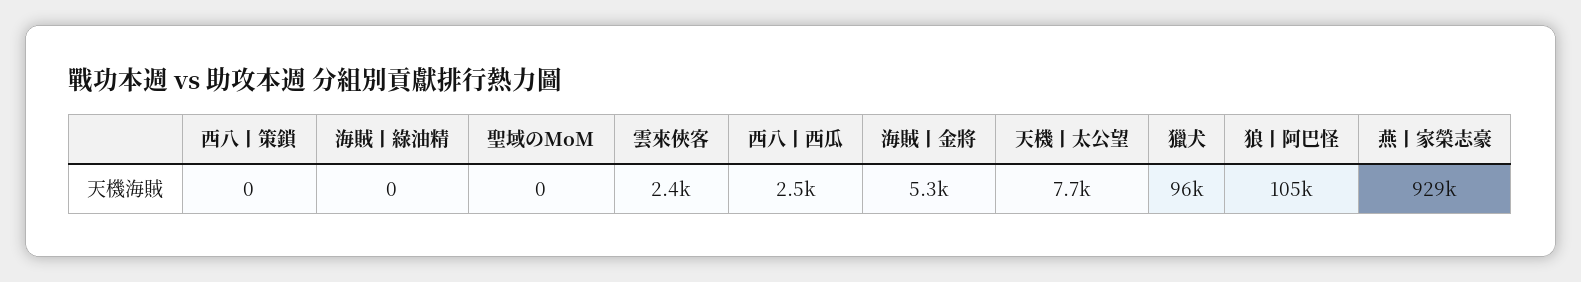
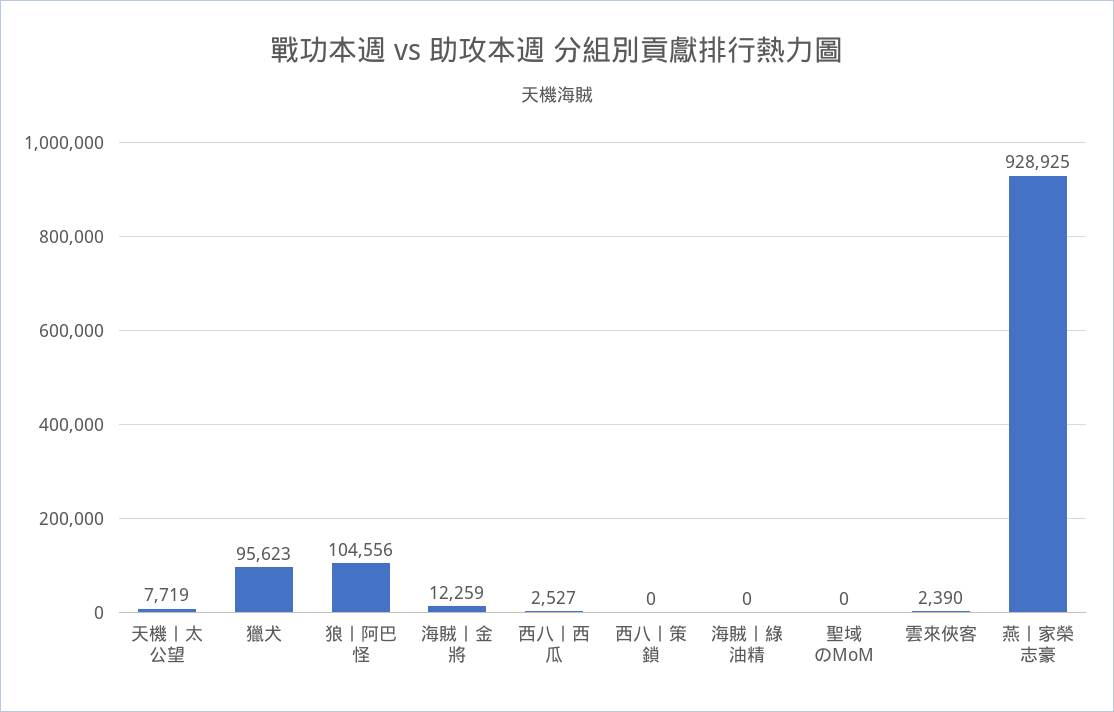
  {
    "西八丨策鎖": 0,
    "海賊丨綠油精": 0,
    "聖域のMoM": 0,
    "雲來俠客": 2390,
    "西八丨西瓜": 2527,
-   "海賊丨金將": 5300,
+   "海賊丨金將": 12259,
    "天機丨太公望": 7719,
    "獵犬": 95623,
    "狼丨阿巴怪": 104556,
    "燕丨家榮志豪": 928925
  }

